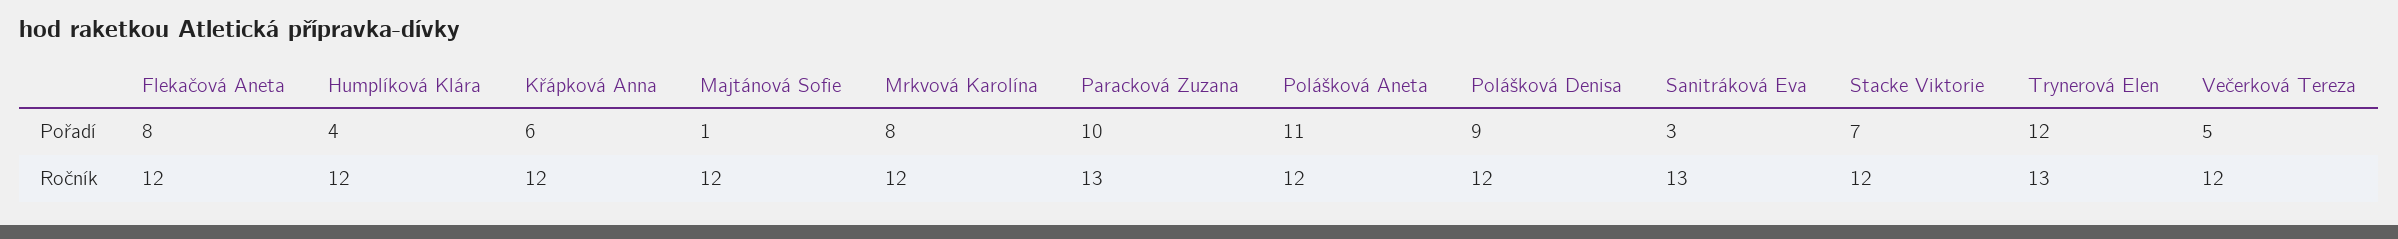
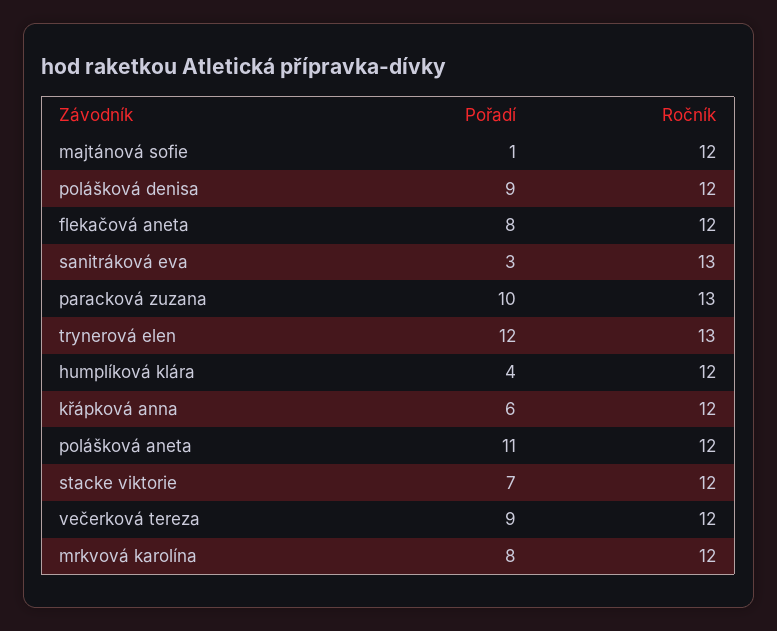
  {
    "Flekačová Aneta": {
      "Pořadí": 8,
      "Ročník": 12
    },
    "Humplíková Klára": {
      "Pořadí": 4,
      "Ročník": 12
    },
    "Křápková Anna": {
      "Pořadí": 6,
      "Ročník": 12
    },
    "Majtánová Sofie": {
      "Pořadí": 1,
      "Ročník": 12
    },
    "Mrkvová Karolína": {
      "Pořadí": 8,
      "Ročník": 12
    },
    "Paracková Zuzana": {
      "Pořadí": 10,
      "Ročník": 13
    },
    "Polášková Aneta": {
      "Pořadí": 11,
      "Ročník": 12
    },
    "Polášková Denisa": {
      "Pořadí": 9,
      "Ročník": 12
    },
    "Sanitráková Eva": {
      "Pořadí": 3,
      "Ročník": 13
    },
    "Stacke Viktorie": {
      "Pořadí": 7,
      "Ročník": 12
    },
    "Trynerová Elen": {
      "Pořadí": 12,
      "Ročník": 13
    },
    "Večerková Tereza": {
-     "Pořadí": 5,
+     "Pořadí": 9,
      "Ročník": 12
    }
  }

